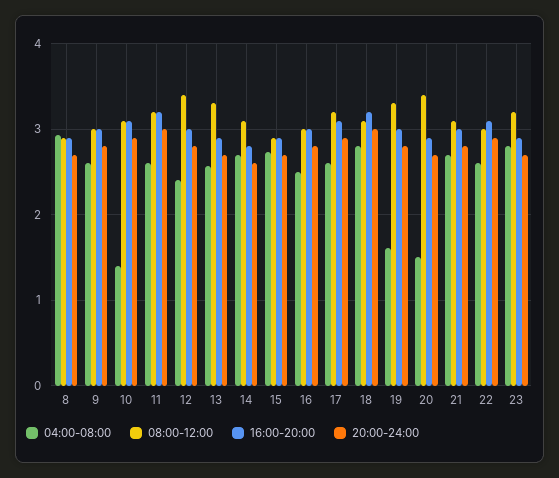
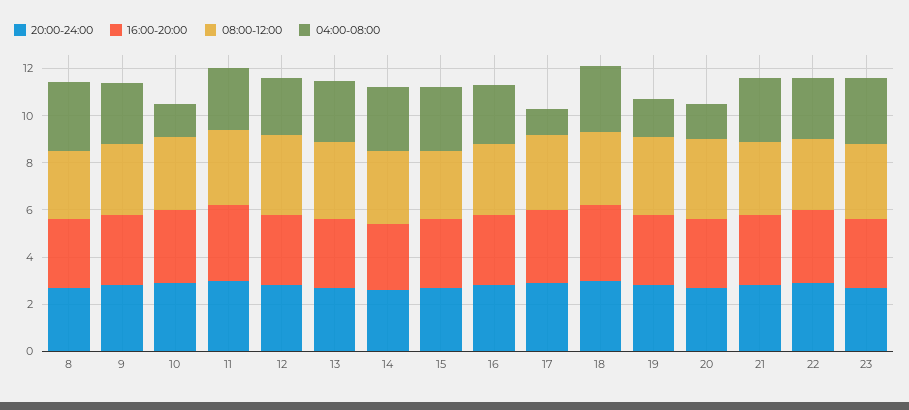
  {
    "04:00-08:00": {
      "8": 2.9,
      "9": 2.6,
      "10": 1.4,
      "11": 2.6,
      "12": 2.4,
      "13": 2.6,
      "14": 2.7,
      "15": 2.7,
      "16": 2.5,
-     "17": 2.6,
+     "17": 1,
      "18": 2.8,
      "19": 1.6,
      "20": 1.5,
      "21": 2.7,
      "22": 2.6,
      "23": 2.8
    },
    "08:00-12:00": {
      "8": 2.9,
      "9": 3,
      "10": 3.1,
      "11": 3.2,
      "12": 3.4,
      "13": 3.3,
      "14": 3.1,
      "15": 2.9,
      "16": 3,
      "17": 3.2,
      "18": 3.1,
      "19": 3.3,
      "20": 3.4,
      "21": 3.1,
      "22": 3,
      "23": 3.2
    },
    "16:00-20:00": {
      "8": 2.9,
      "9": 3,
      "10": 3.1,
      "11": 3.2,
      "12": 3,
      "13": 2.9,
      "14": 2.8,
      "15": 2.9,
      "16": 3,
      "17": 3.1,
      "18": 3.2,
      "19": 3,
      "20": 2.9,
      "21": 3,
      "22": 3.1,
      "23": 2.9
    },
    "20:00-24:00": {
      "8": 2.7,
      "9": 2.8,
      "10": 2.9,
      "11": 3,
      "12": 2.8,
      "13": 2.7,
      "14": 2.6,
      "15": 2.7,
      "16": 2.8,
      "17": 2.9,
      "18": 3,
      "19": 2.8,
      "20": 2.7,
      "21": 2.8,
      "22": 2.9,
      "23": 2.7
    }
  }

